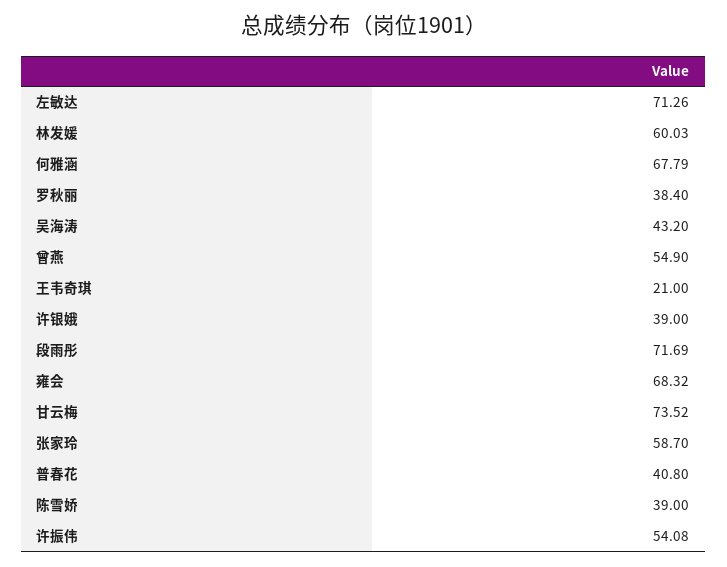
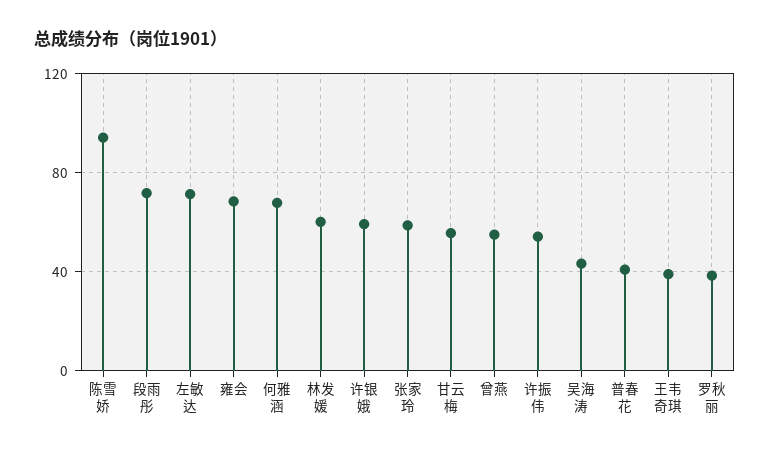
  {
    "左敏达": 71.26,
    "林发媛": 60.03,
    "何雅涵": 67.79,
    "罗秋丽": 38.4,
    "吴海涛": 43.2,
    "曾燕": 54.9,
-   "王韦奇琪": 21,
+   "王韦奇琪": 40,
-   "许银娥": 39,
+   "许银娥": 60,
    "段雨彤": 71.69,
    "雍会": 68.32,
-   "甘云梅": 73.52,
+   "甘云梅": 55,
    "张家玲": 58.7,
    "普春花": 40.8,
-   "陈雪娇": 39,
+   "陈雪娇": 95,
    "许振伟": 54.08
  }

